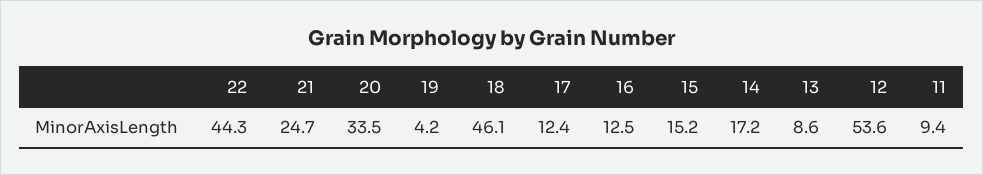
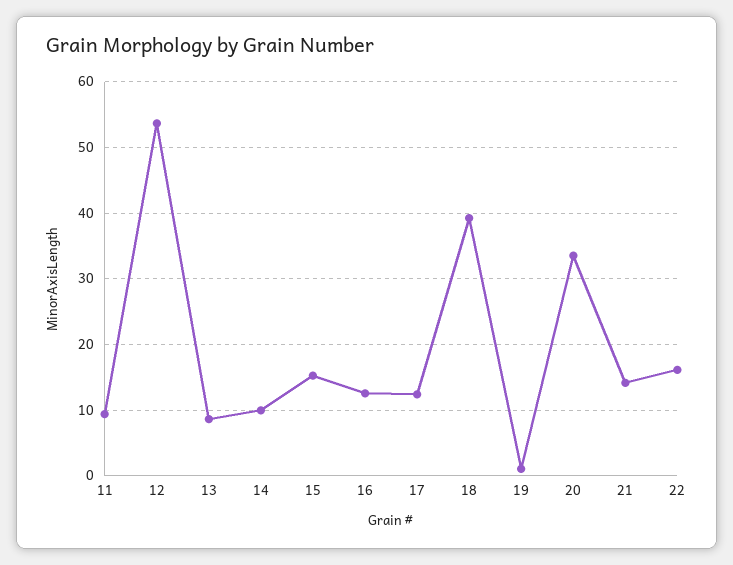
  {
-   "22": 44.3,
+   "22": 16,
-   "21": 24.7,
+   "21": 14,
    "20": 33.5,
-   "19": 4.2,
+   "19": 1,
-   "18": 46.1,
+   "18": 39,
    "17": 12.4,
    "16": 12.5,
    "15": 15.2,
-   "14": 17.2,
+   "14": 10,
    "13": 8.6,
    "12": 53.6,
    "11": 9.4
  }

